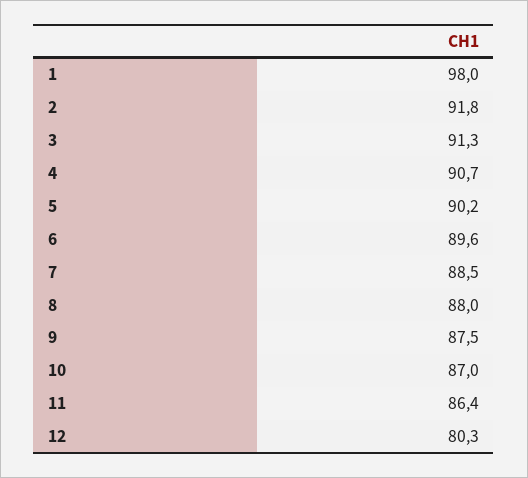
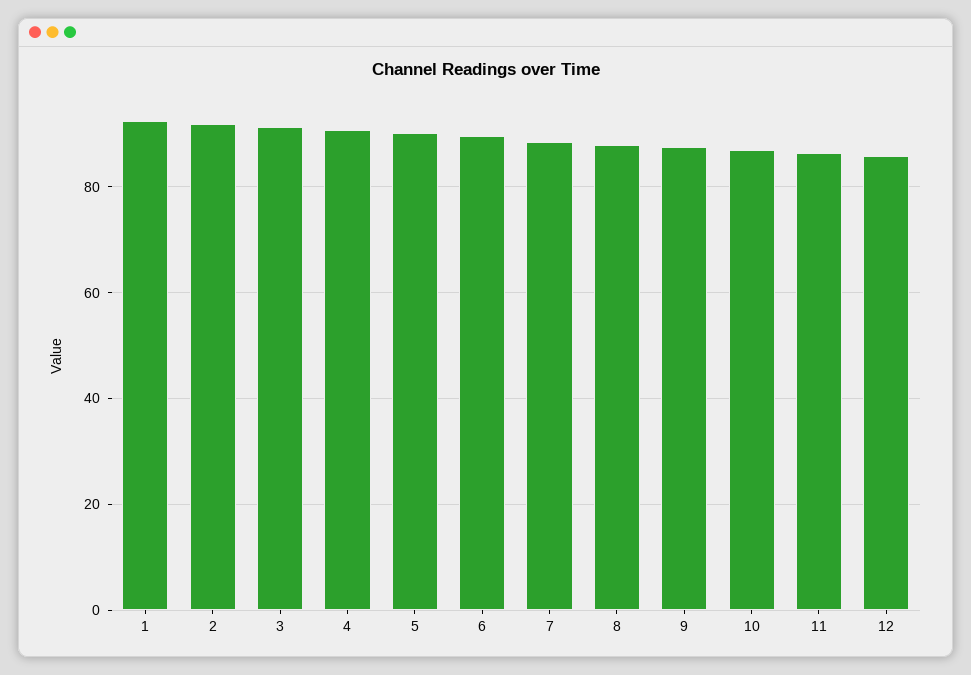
  {
-   "1": 98,
+   "1": 92,
    "2": 91.8,
    "3": 91.3,
    "4": 90.7,
    "5": 90.2,
    "6": 89.6,
    "7": 88.5,
    "8": 88,
    "9": 87.5,
    "10": 87,
    "11": 86.4,
-   "12": 80.3
+   "12": 86
  }

